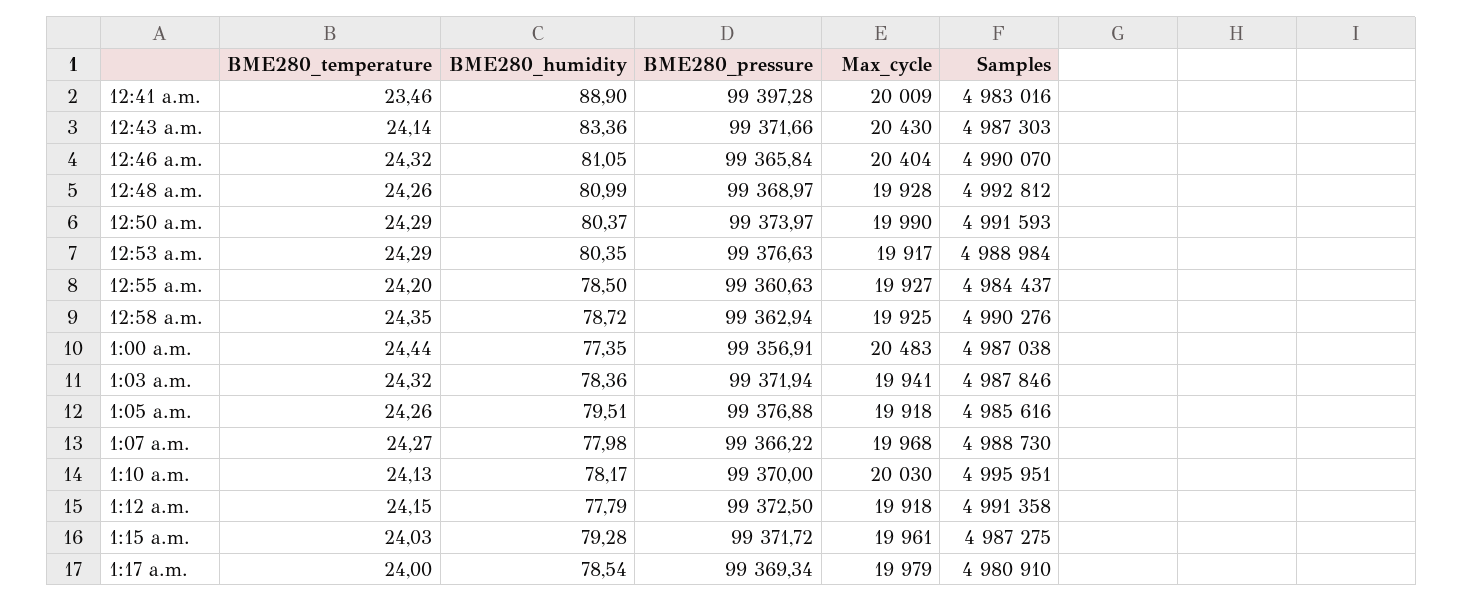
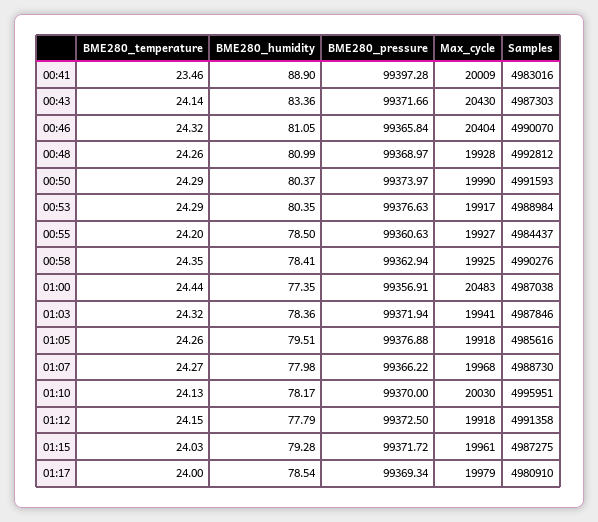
  {
    "BME280_temperature": {
      "12:41 a.m.": 23.46,
      "12:43 a.m.": 24.14,
      "12:46 a.m.": 24.32,
      "12:48 a.m.": 24.26,
      "12:50 a.m.": 24.29,
      "12:53 a.m.": 24.29,
      "12:55 a.m.": 24.2,
      "12:58 a.m.": 24.35,
      "1:00 a.m.": 24.44,
      "1:03 a.m.": 24.32,
      "1:05 a.m.": 24.26,
      "1:07 a.m.": 24.27,
      "1:10 a.m.": 24.13,
      "1:12 a.m.": 24.15,
      "1:15 a.m.": 24.03,
      "1:17 a.m.": 24
    },
    "BME280_humidity": {
      "12:41 a.m.": 88.9,
      "12:43 a.m.": 83.36,
      "12:46 a.m.": 81.05,
      "12:48 a.m.": 80.99,
      "12:50 a.m.": 80.37,
      "12:53 a.m.": 80.35,
      "12:55 a.m.": 78.5,
-     "12:58 a.m.": 78.72,
+     "12:58 a.m.": 78.41,
      "1:00 a.m.": 77.35,
      "1:03 a.m.": 78.36,
      "1:05 a.m.": 79.51,
      "1:07 a.m.": 77.98,
      "1:10 a.m.": 78.17,
      "1:12 a.m.": 77.79,
      "1:15 a.m.": 79.28,
      "1:17 a.m.": 78.54
    },
    "BME280_pressure": {
      "12:41 a.m.": 99397.28,
      "12:43 a.m.": 99371.66,
      "12:46 a.m.": 99365.84,
      "12:48 a.m.": 99368.97,
      "12:50 a.m.": 99373.97,
      "12:53 a.m.": 99376.63,
      "12:55 a.m.": 99360.63,
      "12:58 a.m.": 99362.94,
      "1:00 a.m.": 99356.91,
      "1:03 a.m.": 99371.94,
      "1:05 a.m.": 99376.88,
      "1:07 a.m.": 99366.22,
      "1:10 a.m.": 99370,
      "1:12 a.m.": 99372.5,
      "1:15 a.m.": 99371.72,
      "1:17 a.m.": 99369.34
    },
    "Max_cycle": {
      "12:41 a.m.": 20009,
      "12:43 a.m.": 20430,
      "12:46 a.m.": 20404,
      "12:48 a.m.": 19928,
      "12:50 a.m.": 19990,
      "12:53 a.m.": 19917,
      "12:55 a.m.": 19927,
      "12:58 a.m.": 19925,
      "1:00 a.m.": 20483,
      "1:03 a.m.": 19941,
      "1:05 a.m.": 19918,
      "1:07 a.m.": 19968,
      "1:10 a.m.": 20030,
      "1:12 a.m.": 19918,
      "1:15 a.m.": 19961,
      "1:17 a.m.": 19979
    },
    "Samples": {
      "12:41 a.m.": 4983016,
      "12:43 a.m.": 4987303,
      "12:46 a.m.": 4990070,
      "12:48 a.m.": 4992812,
      "12:50 a.m.": 4991593,
      "12:53 a.m.": 4988984,
      "12:55 a.m.": 4984437,
      "12:58 a.m.": 4990276,
      "1:00 a.m.": 4987038,
      "1:03 a.m.": 4987846,
      "1:05 a.m.": 4985616,
      "1:07 a.m.": 4988730,
      "1:10 a.m.": 4995951,
      "1:12 a.m.": 4991358,
      "1:15 a.m.": 4987275,
      "1:17 a.m.": 4980910
    }
  }

